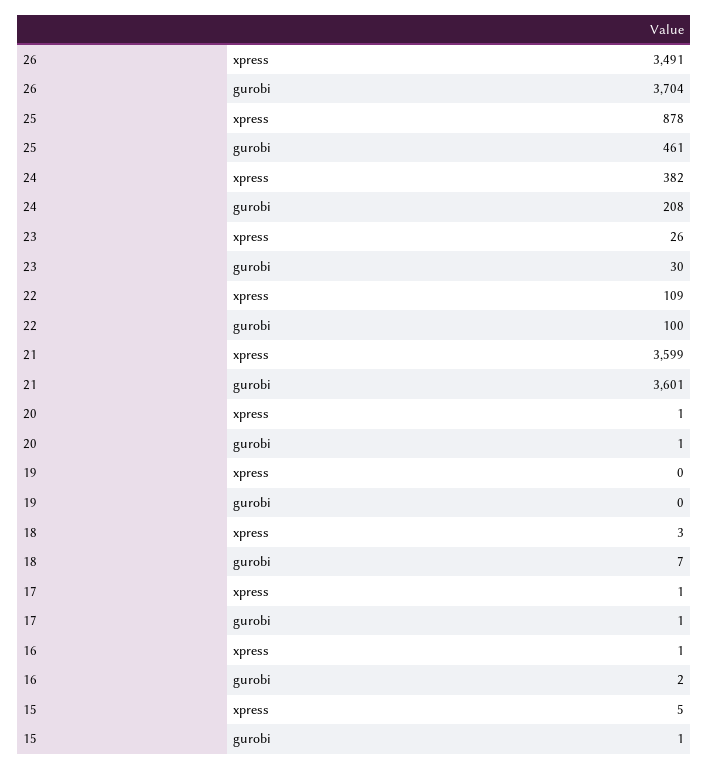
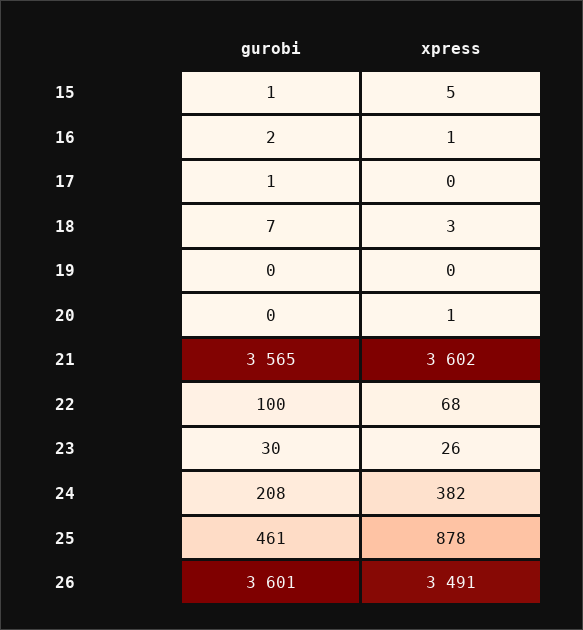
  {
    "26": {
      "xpress": 3491,
-     "gurobi": 3704
+     "gurobi": 3601
    },
    "25": {
      "xpress": 878,
      "gurobi": 461
    },
    "24": {
      "xpress": 382,
      "gurobi": 208
    },
    "23": {
      "xpress": 26,
      "gurobi": 30
    },
    "22": {
-     "xpress": 109,
+     "xpress": 68,
      "gurobi": 100
    },
    "21": {
-     "xpress": 3599,
+     "xpress": 3602,
-     "gurobi": 3601
+     "gurobi": 3565
    },
    "20": {
      "xpress": 1,
-     "gurobi": 1
+     "gurobi": 0
    },
    "19": {
      "xpress": 0,
      "gurobi": 0
    },
    "18": {
      "xpress": 3,
      "gurobi": 7
    },
    "17": {
-     "xpress": 1,
+     "xpress": 0,
      "gurobi": 1
    },
    "16": {
      "xpress": 1,
      "gurobi": 2
    },
    "15": {
      "xpress": 5,
      "gurobi": 1
    }
  }

